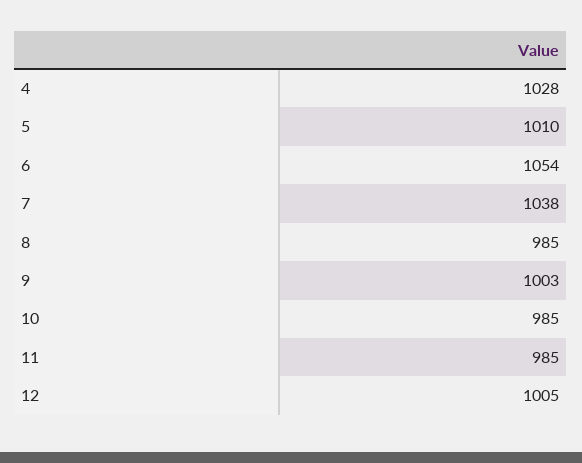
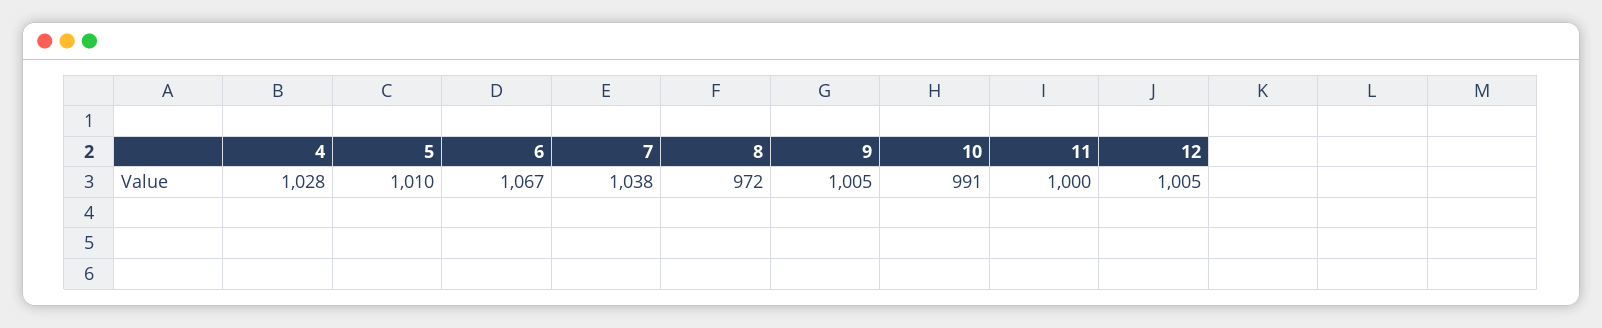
  {
    "4": 1028,
    "5": 1010,
-   "6": 1054,
+   "6": 1067,
    "7": 1038,
-   "8": 985,
+   "8": 972,
-   "9": 1003,
+   "9": 1005,
-   "10": 985,
+   "10": 991,
-   "11": 985,
+   "11": 1000,
    "12": 1005
  }

